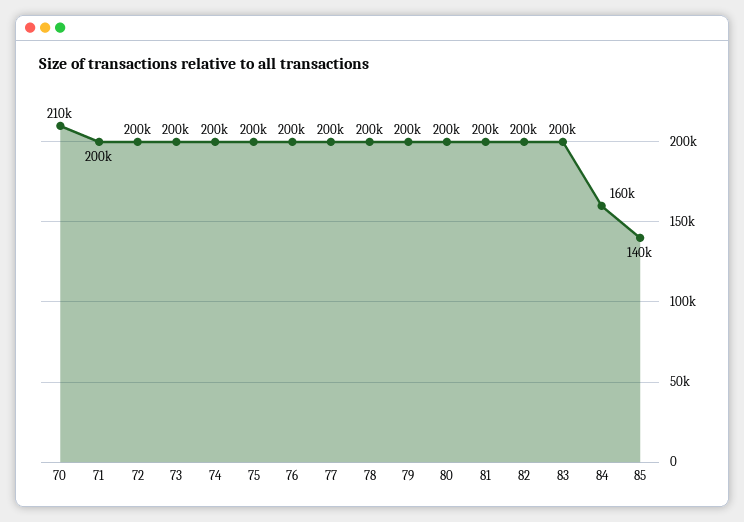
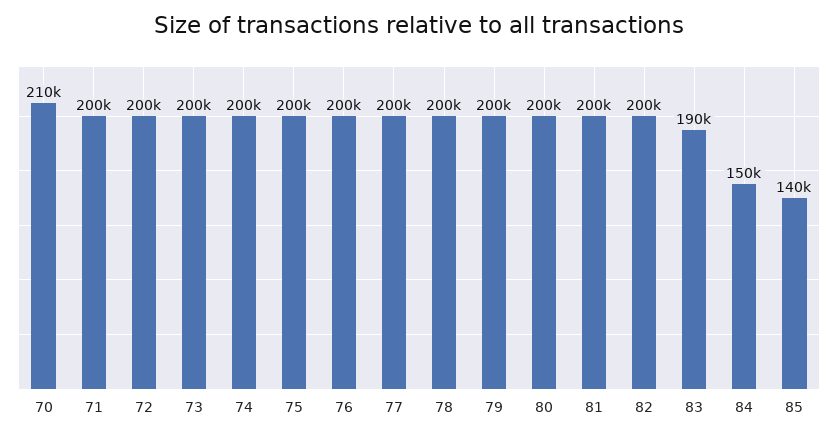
  {
    "70": 210000,
    "71": 200000,
    "72": 200000,
    "73": 200000,
    "74": 200000,
    "75": 200000,
    "76": 200000,
    "77": 200000,
    "78": 200000,
    "79": 200000,
    "80": 200000,
    "81": 200000,
    "82": 200000,
-   "83": 200000,
+   "83": 190000,
-   "84": 160000,
+   "84": 150000,
    "85": 140000
  }

